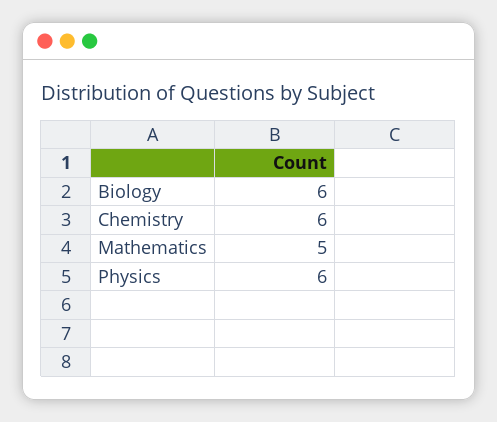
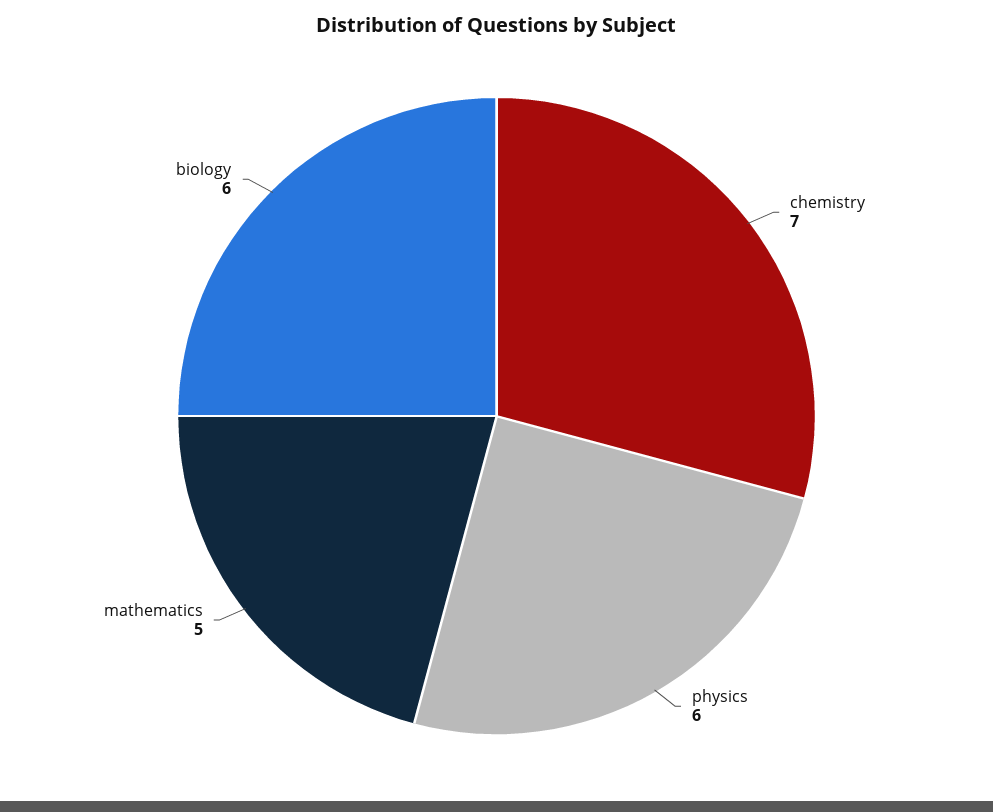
  {
    "Biology": 6,
-   "Chemistry": 6,
+   "Chemistry": 7,
    "Mathematics": 5,
    "Physics": 6
  }

